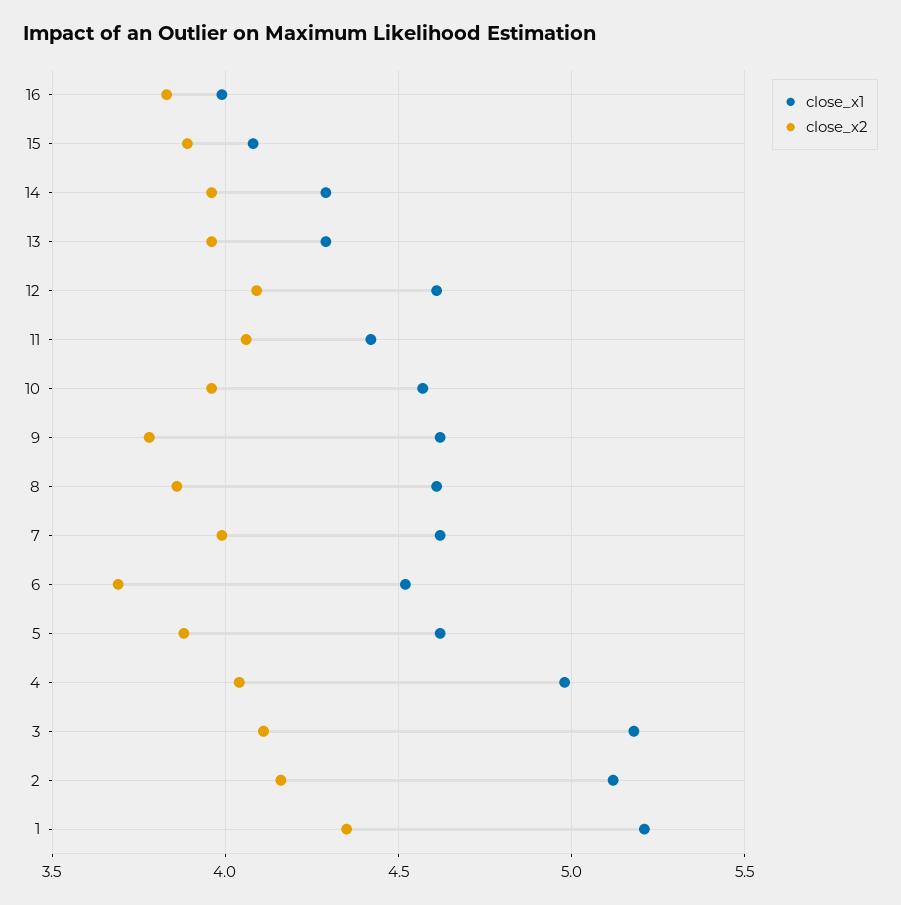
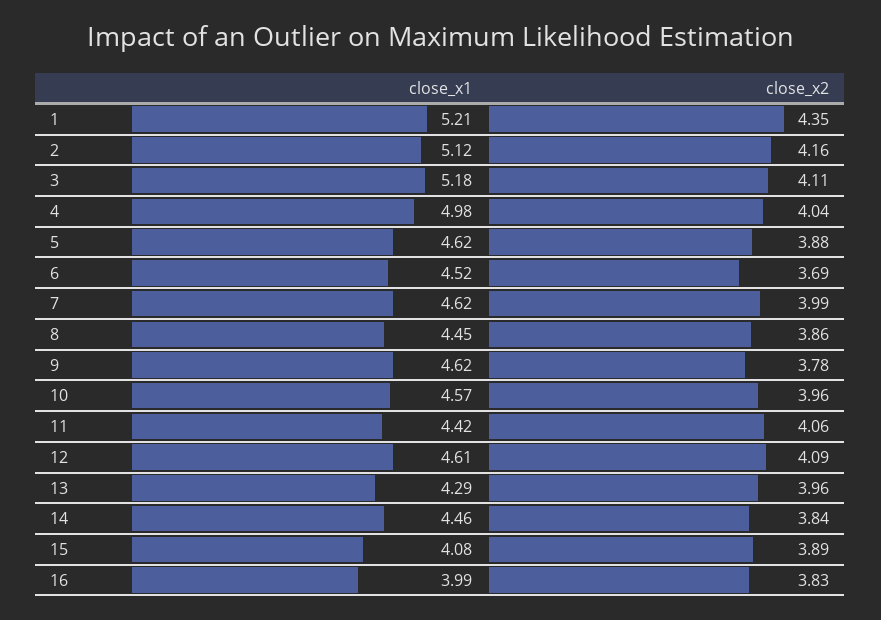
  {
    "close_x1": {
      "16": 3.99,
      "15": 4.08,
-     "14": 4.3,
+     "14": 4.46,
      "13": 4.29,
      "12": 4.61,
      "11": 4.42,
      "10": 4.57,
      "9": 4.62,
-     "8": 4.6,
+     "8": 4.45,
      "7": 4.62,
      "6": 4.52,
      "5": 4.62,
      "4": 4.98,
      "3": 5.18,
      "2": 5.12,
      "1": 5.21
    },
    "close_x2": {
      "16": 3.83,
      "15": 3.89,
-     "14": 3.95,
+     "14": 3.84,
      "13": 3.96,
      "12": 4.09,
      "11": 4.06,
      "10": 3.96,
      "9": 3.78,
      "8": 3.86,
      "7": 3.99,
      "6": 3.69,
      "5": 3.88,
      "4": 4.04,
      "3": 4.11,
      "2": 4.16,
      "1": 4.35
    }
  }

